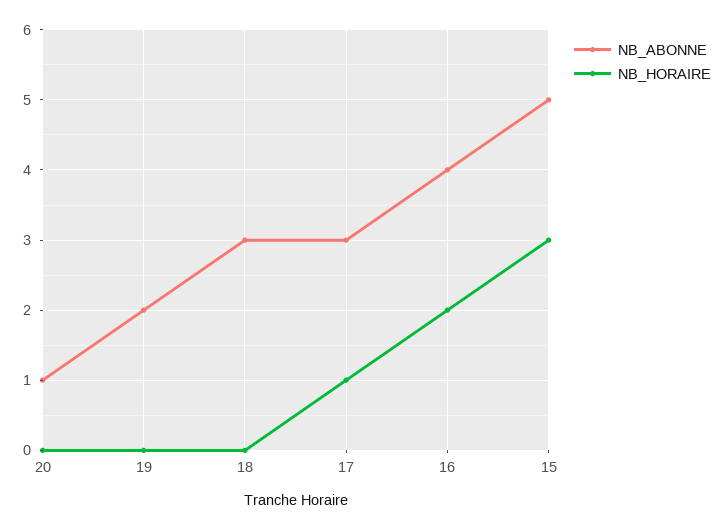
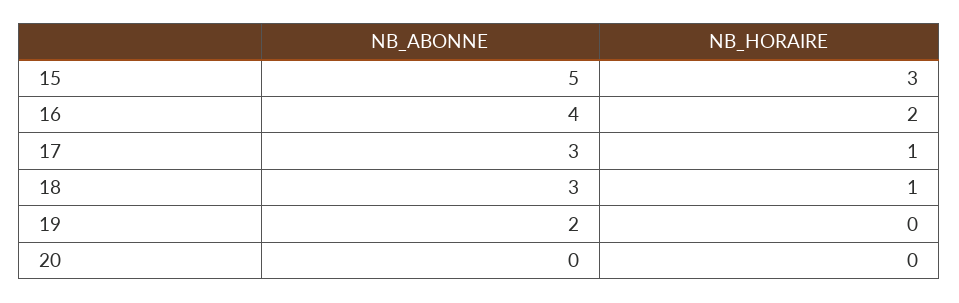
  {
    "NB_ABONNE": {
-     "20": 1,
+     "20": 0,
      "19": 2,
      "18": 3,
      "17": 3,
      "16": 4,
      "15": 5
    },
    "NB_HORAIRE": {
      "20": 0,
      "19": 0,
-     "18": 0,
+     "18": 1,
      "17": 1,
      "16": 2,
      "15": 3
    }
  }

